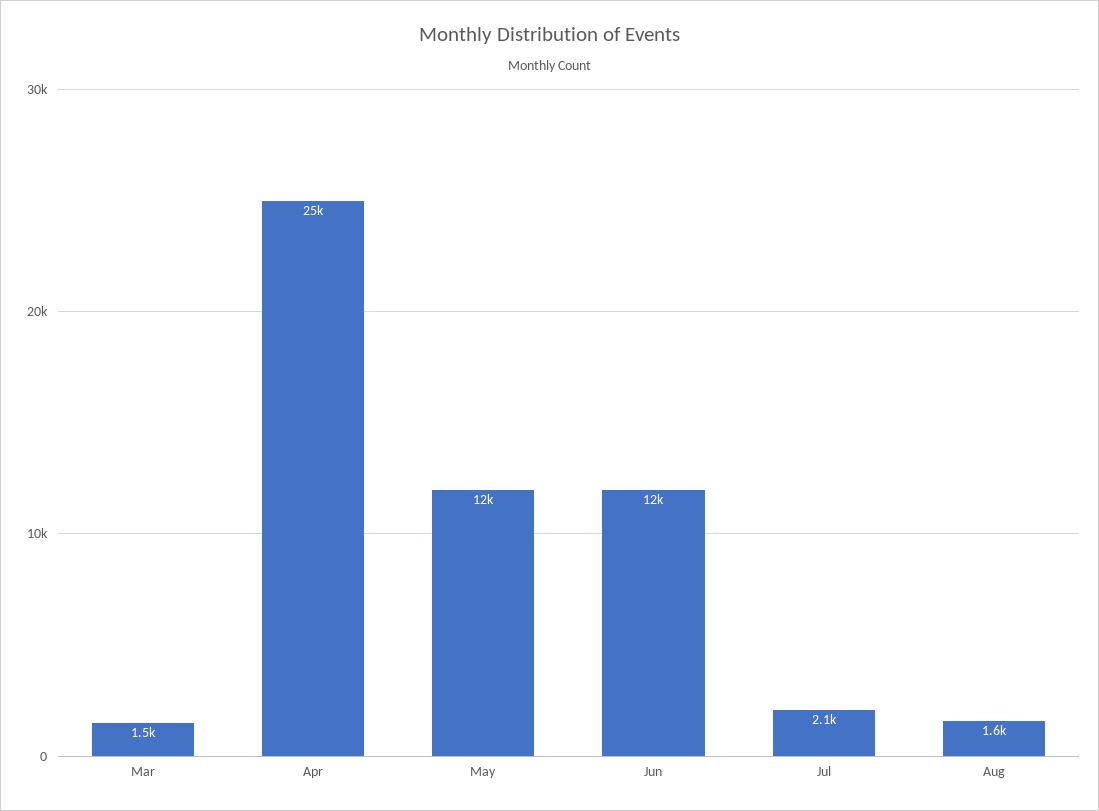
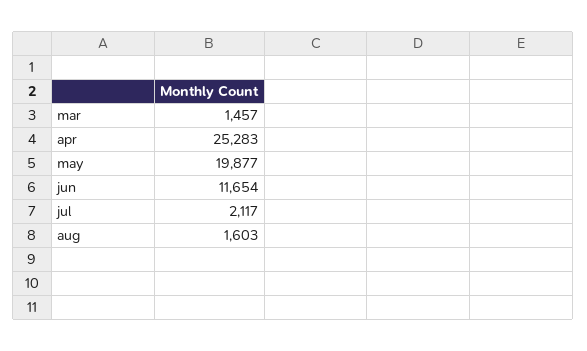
  {
    "Mar": 1457,
    "Apr": 25283,
-   "May": 12000,
+   "May": 19877,
    "Jun": 11654,
    "Jul": 2117,
    "Aug": 1603
  }

